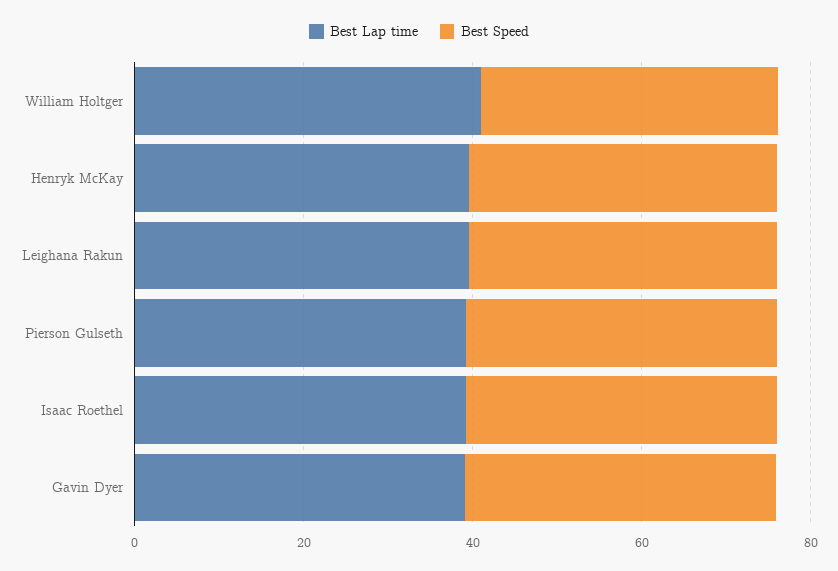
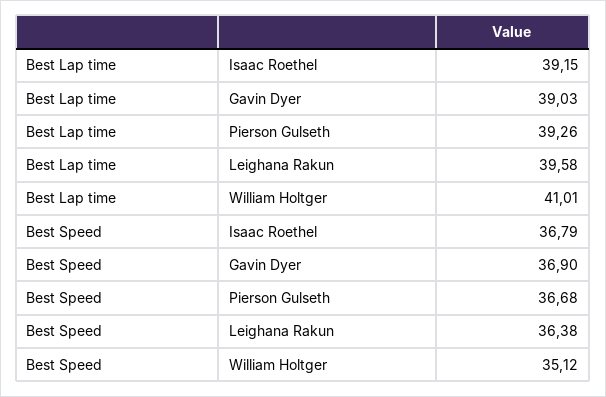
  {
    "Best Lap time": {
      "William Holtger": 41.01,
-     "Henryk McKay": 40,
      "Leighana Rakun": 39.58,
      "Pierson Gulseth": 39.26,
      "Isaac Roethel": 39.15,
      "Gavin Dyer": 39.03
    },
    "Best Speed": {
      "William Holtger": 35.12,
-     "Henryk McKay": 35,
      "Leighana Rakun": 36.38,
      "Pierson Gulseth": 36.68,
      "Isaac Roethel": 36.79,
      "Gavin Dyer": 36.9
    }
  }

